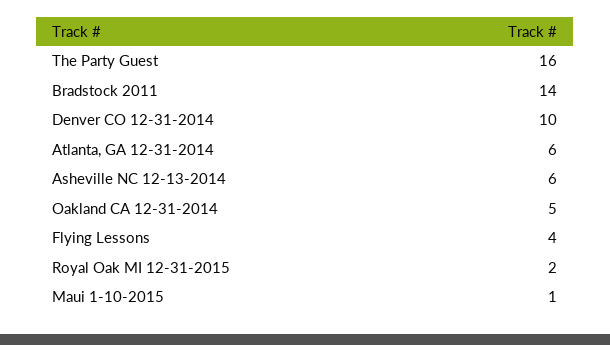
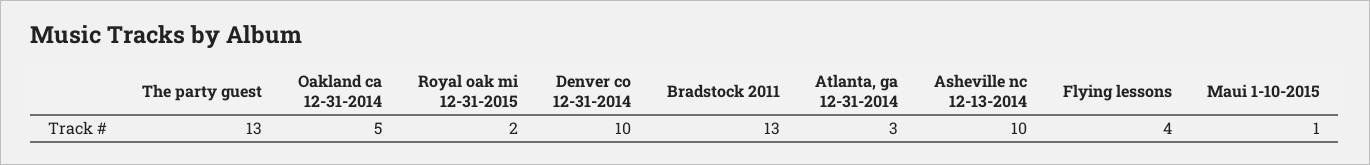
  {
-   "The Party Guest": 16,
+   "The Party Guest": 13,
-   "Bradstock 2011": 14,
+   "Bradstock 2011": 13,
    "Denver CO 12-31-2014": 10,
-   "Atlanta, GA 12-31-2014": 6,
+   "Atlanta, GA 12-31-2014": 3,
-   "Asheville NC 12-13-2014": 6,
+   "Asheville NC 12-13-2014": 10,
    "Oakland CA 12-31-2014": 5,
    "Flying Lessons": 4,
    "Royal Oak MI 12-31-2015": 2,
    "Maui 1-10-2015": 1
  }

